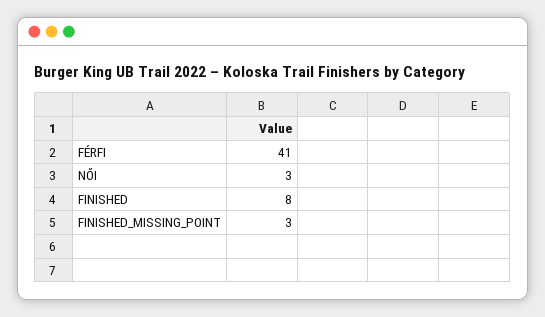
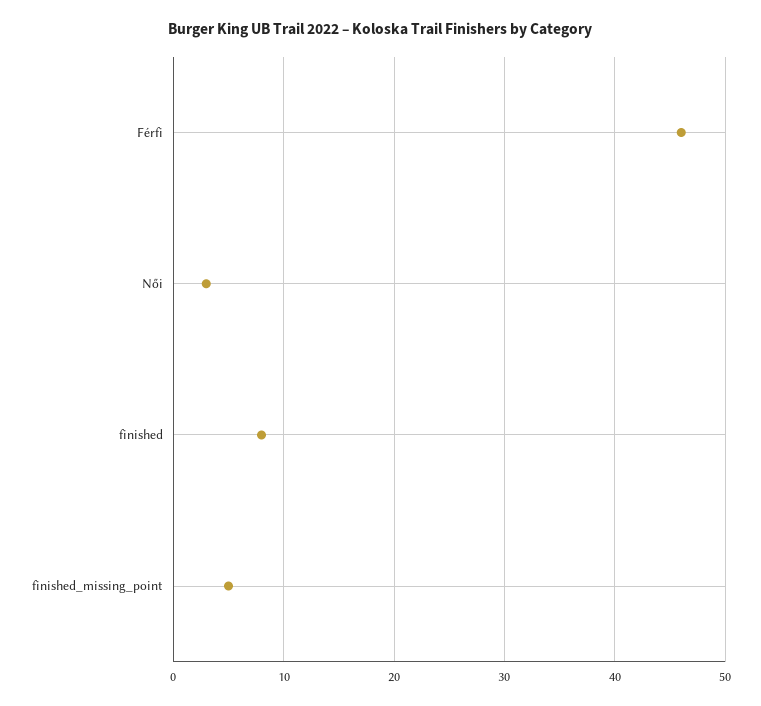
  {
-   "FÉRFI": 41,
+   "FÉRFI": 46,
    "NŐI": 3,
    "FINISHED": 8,
-   "FINISHED_MISSING_POINT": 3
+   "FINISHED_MISSING_POINT": 5
  }

